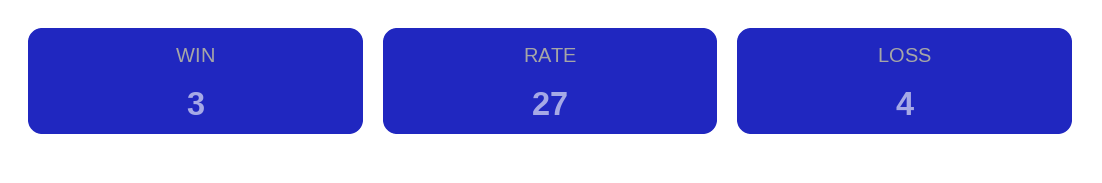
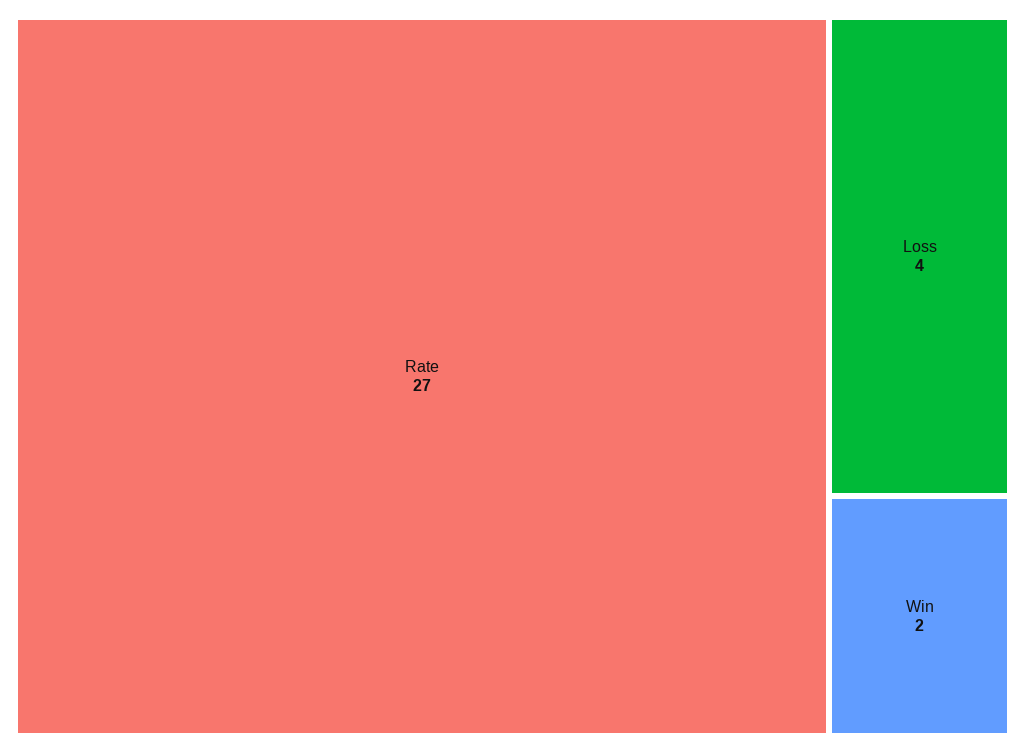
  {
-   "WIN": 3,
+   "WIN": 2,
    "RATE": 27,
    "LOSS": 4
  }

